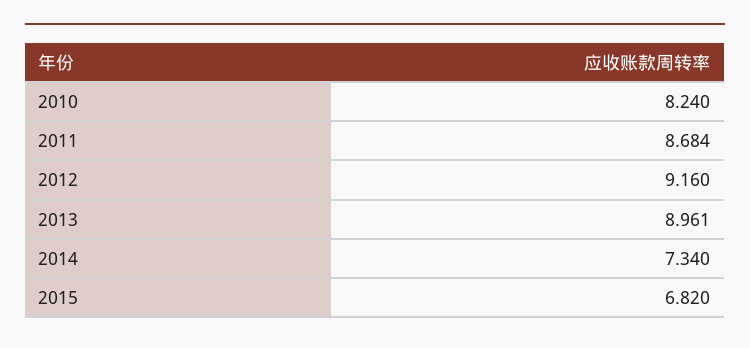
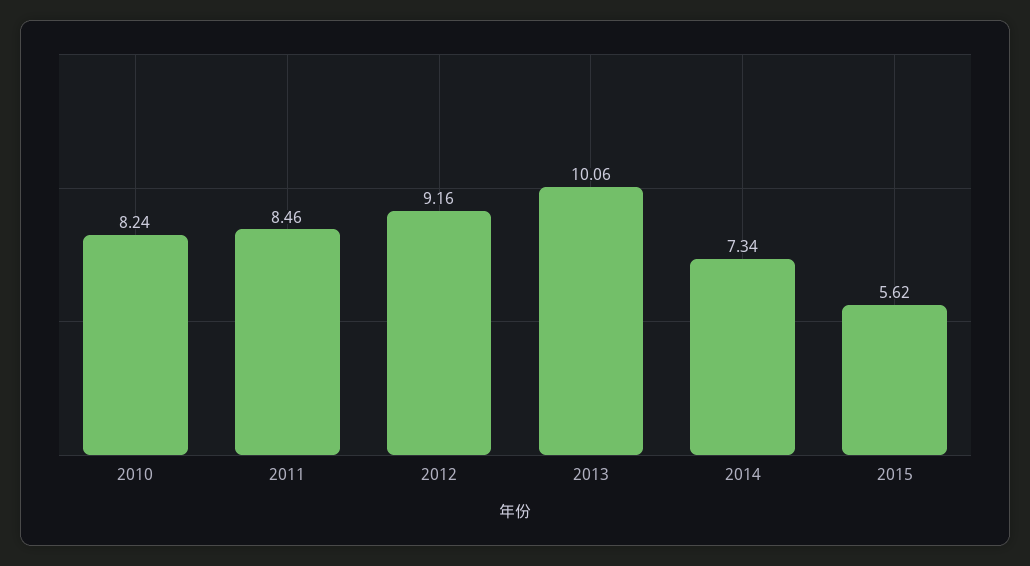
  {
    "2010": 8.24,
-   "2011": 8.684,
+   "2011": 8.46,
    "2012": 9.16,
-   "2013": 8.961,
+   "2013": 10.06,
    "2014": 7.34,
-   "2015": 6.82
+   "2015": 5.62
  }

